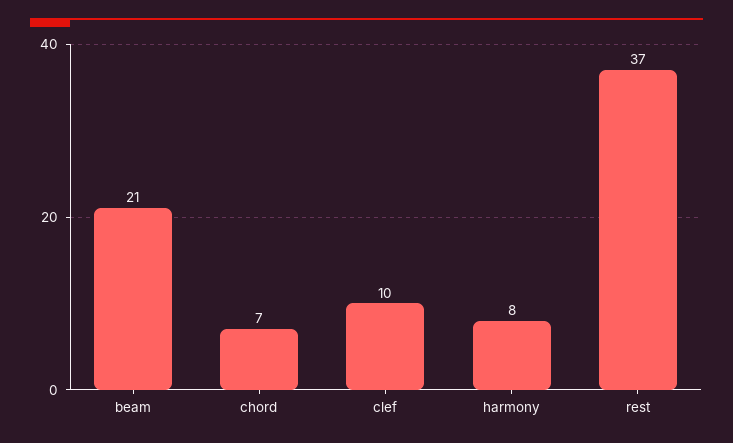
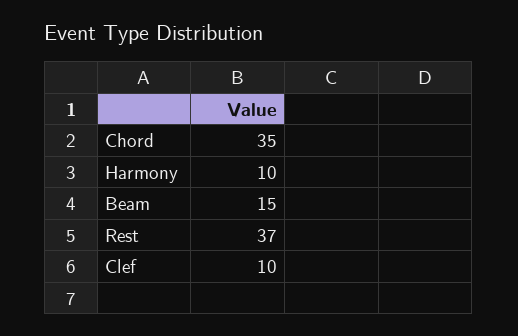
  {
-   "beam": 21,
+   "beam": 15,
-   "chord": 7,
+   "chord": 35,
    "clef": 10,
-   "harmony": 8,
+   "harmony": 10,
    "rest": 37
  }

